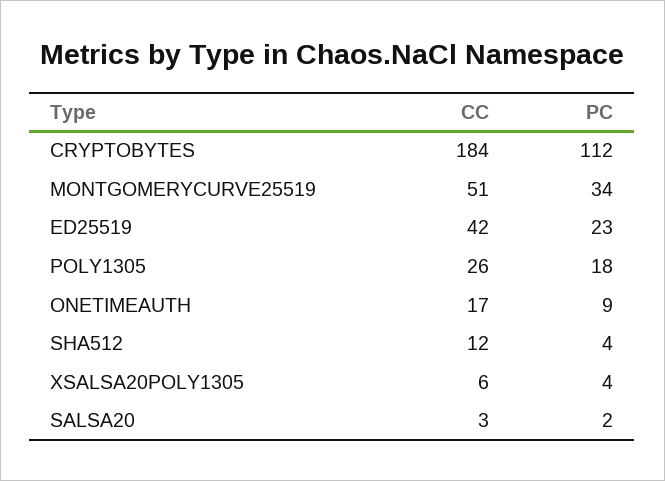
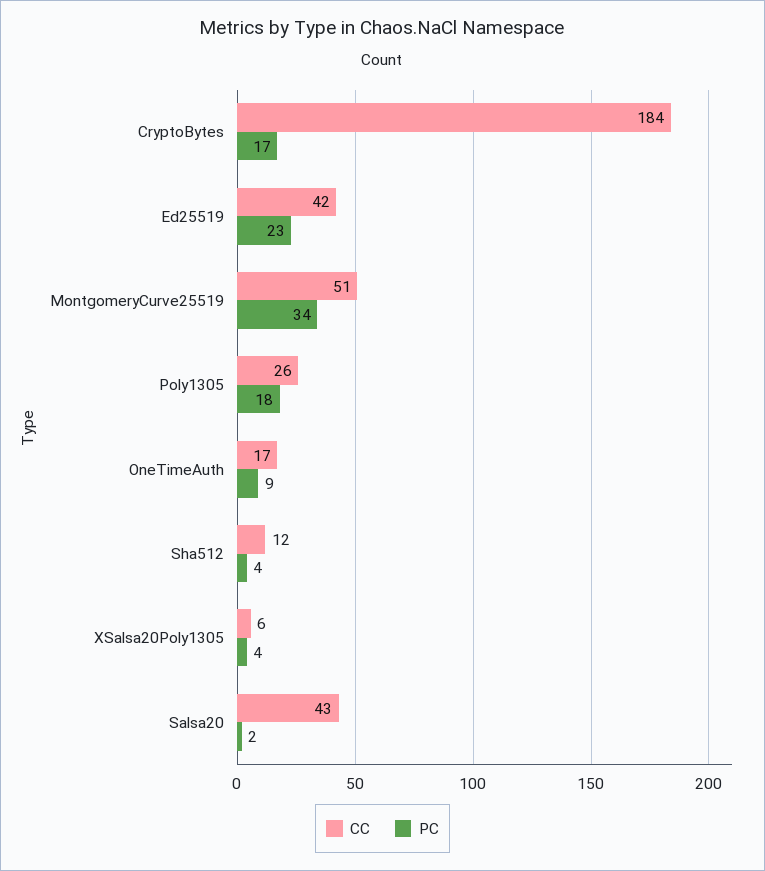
  {
    "CC": {
      "CRYPTOBYTES": 184,
      "MONTGOMERYCURVE25519": 51,
      "ED25519": 42,
      "POLY1305": 26,
      "ONETIMEAUTH": 17,
      "SHA512": 12,
      "XSALSA20POLY1305": 6,
-     "SALSA20": 3
+     "SALSA20": 43
    },
    "PC": {
-     "CRYPTOBYTES": 112,
+     "CRYPTOBYTES": 17,
      "MONTGOMERYCURVE25519": 34,
      "ED25519": 23,
      "POLY1305": 18,
      "ONETIMEAUTH": 9,
      "SHA512": 4,
      "XSALSA20POLY1305": 4,
      "SALSA20": 2
    }
  }

